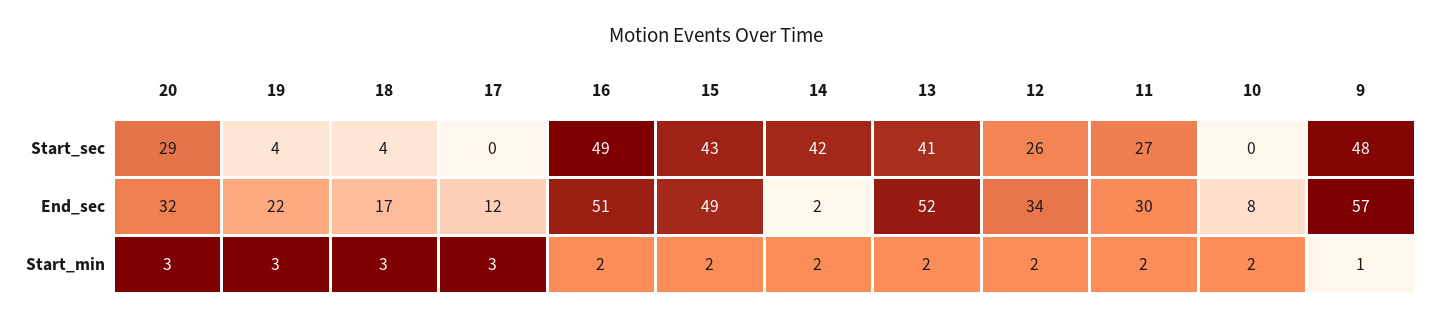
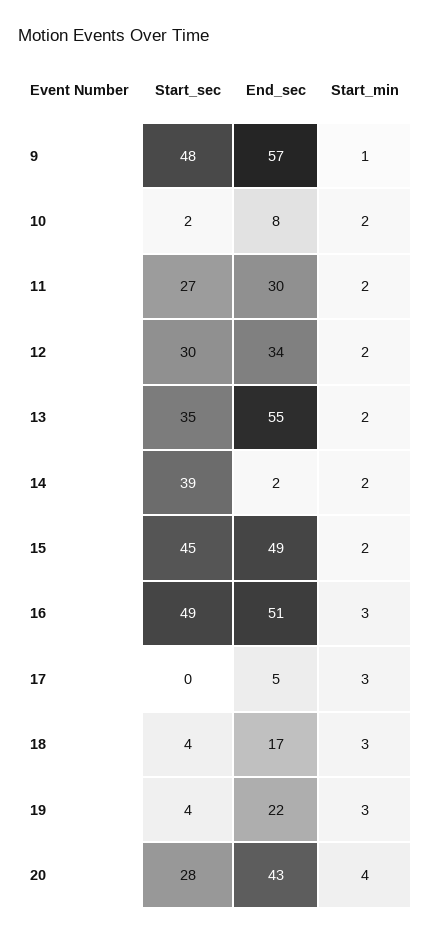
  {
    "20": {
-     "Start_sec": 29,
+     "Start_sec": 28,
-     "End_sec": 32,
+     "End_sec": 43,
-     "Start_min": 3
+     "Start_min": 4
    },
    "19": {
      "Start_sec": 4,
      "End_sec": 22,
      "Start_min": 3
    },
    "18": {
      "Start_sec": 4,
      "End_sec": 17,
      "Start_min": 3
    },
    "17": {
      "Start_sec": 0,
-     "End_sec": 12,
+     "End_sec": 5,
      "Start_min": 3
    },
    "16": {
      "Start_sec": 49,
      "End_sec": 51,
-     "Start_min": 2
+     "Start_min": 3
    },
    "15": {
-     "Start_sec": 43,
+     "Start_sec": 45,
      "End_sec": 49,
      "Start_min": 2
    },
    "14": {
-     "Start_sec": 42,
+     "Start_sec": 39,
      "End_sec": 2,
      "Start_min": 2
    },
    "13": {
-     "Start_sec": 41,
+     "Start_sec": 35,
-     "End_sec": 52,
+     "End_sec": 55,
      "Start_min": 2
    },
    "12": {
-     "Start_sec": 26,
+     "Start_sec": 30,
      "End_sec": 34,
      "Start_min": 2
    },
    "11": {
      "Start_sec": 27,
      "End_sec": 30,
      "Start_min": 2
    },
    "10": {
-     "Start_sec": 0,
+     "Start_sec": 2,
      "End_sec": 8,
      "Start_min": 2
    },
    "9": {
      "Start_sec": 48,
      "End_sec": 57,
      "Start_min": 1
    }
  }

